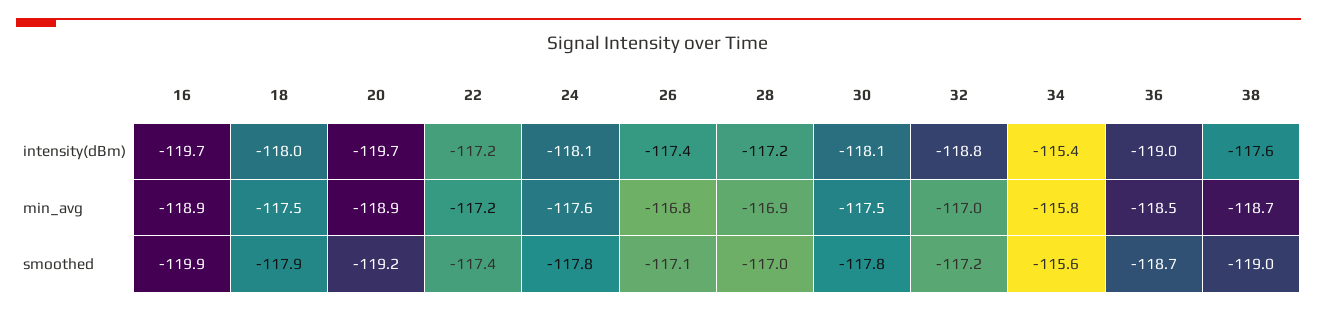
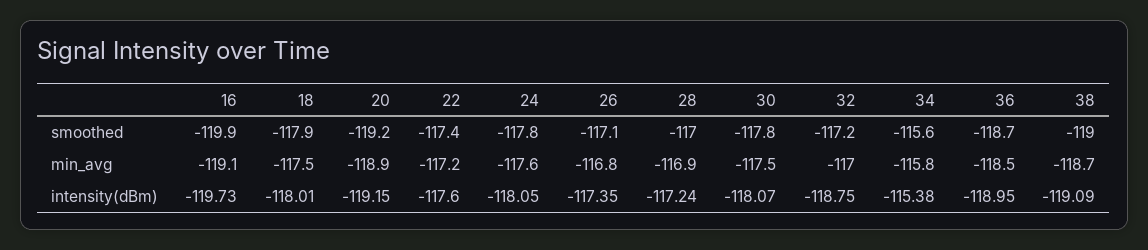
  {
    "16": {
      "intensity(dBm)": -119.73,
-     "min_avg": -118.9,
+     "min_avg": -119.1,
      "smoothed": -119.9
    },
    "18": {
      "intensity(dBm)": -118.01,
      "min_avg": -117.5,
      "smoothed": -117.9
    },
    "20": {
-     "intensity(dBm)": -119.7,
+     "intensity(dBm)": -119.15,
      "min_avg": -118.9,
      "smoothed": -119.2
    },
    "22": {
-     "intensity(dBm)": -117.2,
+     "intensity(dBm)": -117.6,
      "min_avg": -117.2,
      "smoothed": -117.4
    },
    "24": {
      "intensity(dBm)": -118.05,
      "min_avg": -117.6,
      "smoothed": -117.8
    },
    "26": {
      "intensity(dBm)": -117.35,
      "min_avg": -116.8,
      "smoothed": -117.1
    },
    "28": {
      "intensity(dBm)": -117.24,
      "min_avg": -116.9,
      "smoothed": -117
    },
    "30": {
      "intensity(dBm)": -118.07,
      "min_avg": -117.5,
      "smoothed": -117.8
    },
    "32": {
      "intensity(dBm)": -118.75,
      "min_avg": -117,
      "smoothed": -117.2
    },
    "34": {
      "intensity(dBm)": -115.38,
      "min_avg": -115.8,
      "smoothed": -115.6
    },
    "36": {
      "intensity(dBm)": -118.95,
      "min_avg": -118.5,
      "smoothed": -118.7
    },
    "38": {
-     "intensity(dBm)": -117.6,
+     "intensity(dBm)": -119.09,
      "min_avg": -118.7,
      "smoothed": -119
    }
  }

